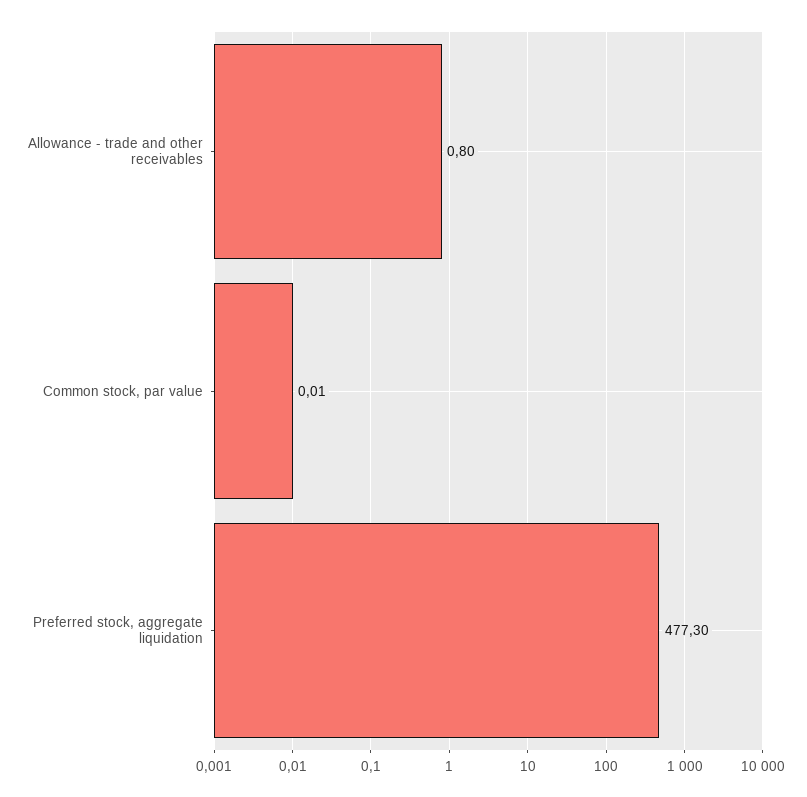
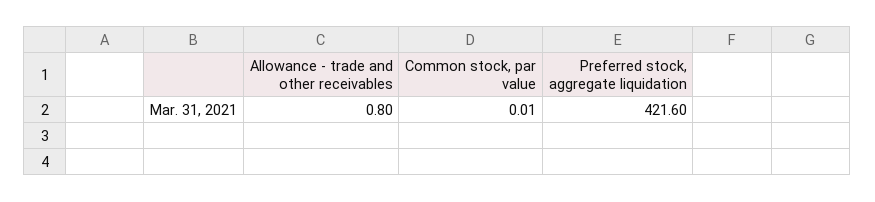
  {
    "Allowance - trade and other receivables": 0.8,
    "Common stock, par value": 0.01,
-   "Preferred stock, aggregate liquidation": 477.3
+   "Preferred stock, aggregate liquidation": 421.6
  }

